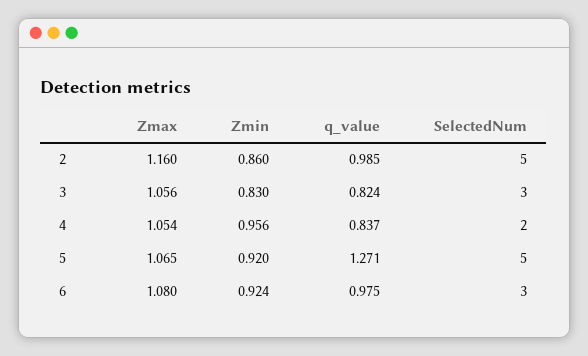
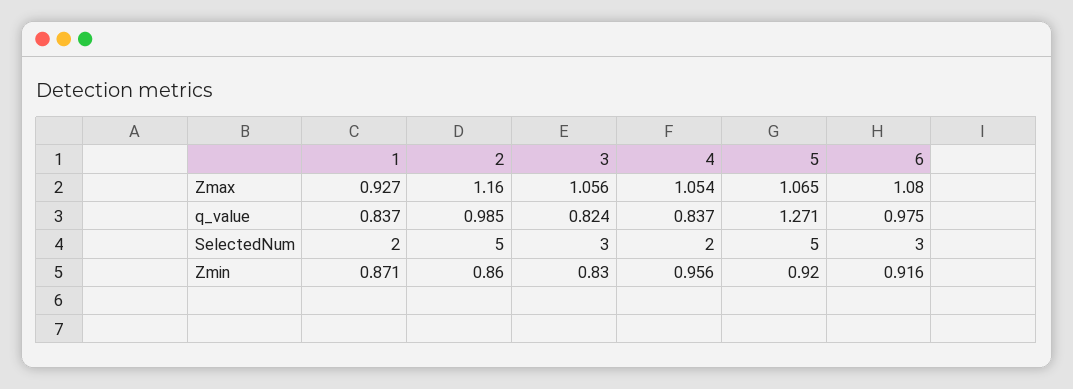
  {
    "Zmax": {
      "2": 1.16,
      "3": 1.056,
      "4": 1.054,
      "5": 1.065,
-     "6": 1.08
+     "6": 1.08,
+     "1": 0.927
    },
    "Zmin": {
      "2": 0.86,
      "3": 0.83,
      "4": 0.956,
      "5": 0.92,
-     "6": 0.924
+     "6": 0.916,
+     "1": 0.871
    },
    "q_value": {
      "2": 0.985,
      "3": 0.824,
      "4": 0.837,
      "5": 1.271,
-     "6": 0.975
+     "6": 0.975,
+     "1": 0.837
    },
    "SelectedNum": {
      "2": 5,
      "3": 3,
      "4": 2,
      "5": 5,
-     "6": 3
+     "6": 3,
+     "1": 2
    }
  }

